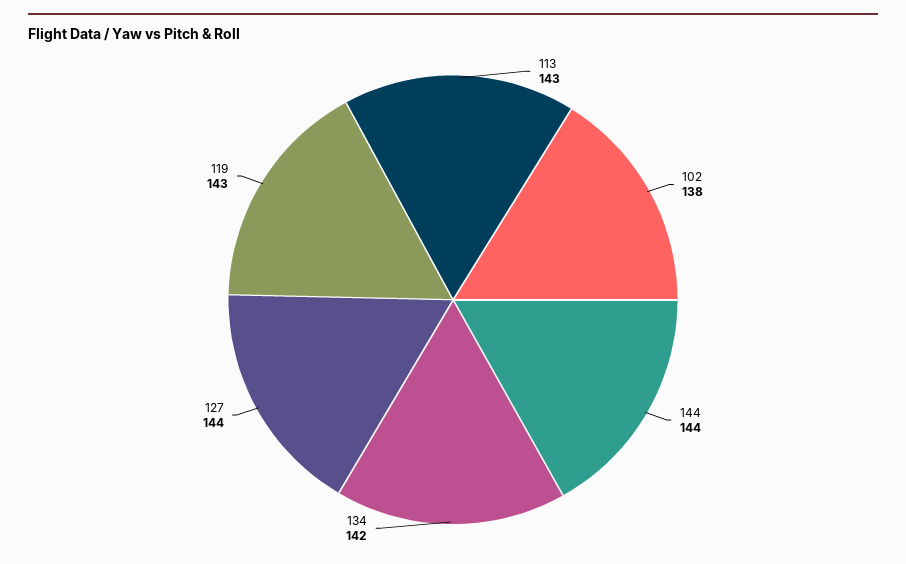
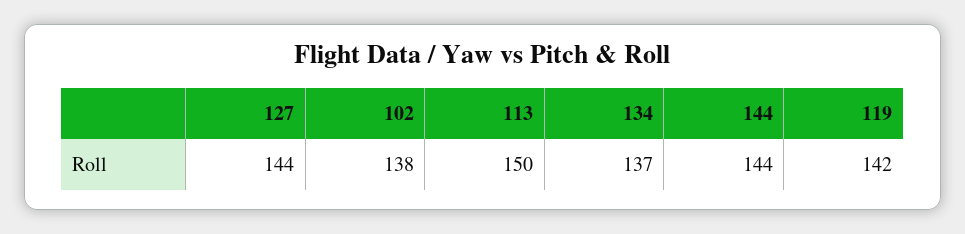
  {
-   "113": 143,
+   "113": 150,
    "102": 138,
    "144": 144,
-   "134": 142,
+   "134": 137,
    "127": 144,
-   "119": 143
+   "119": 142
  }

